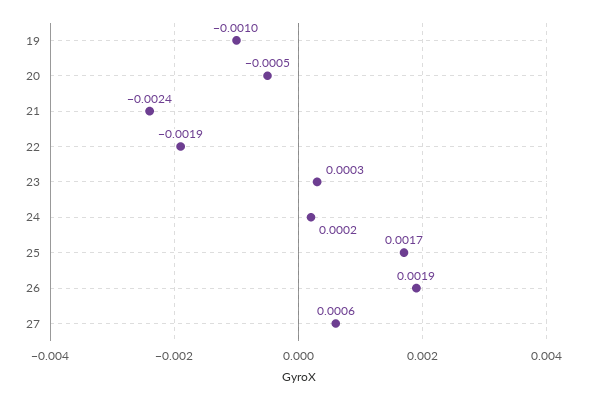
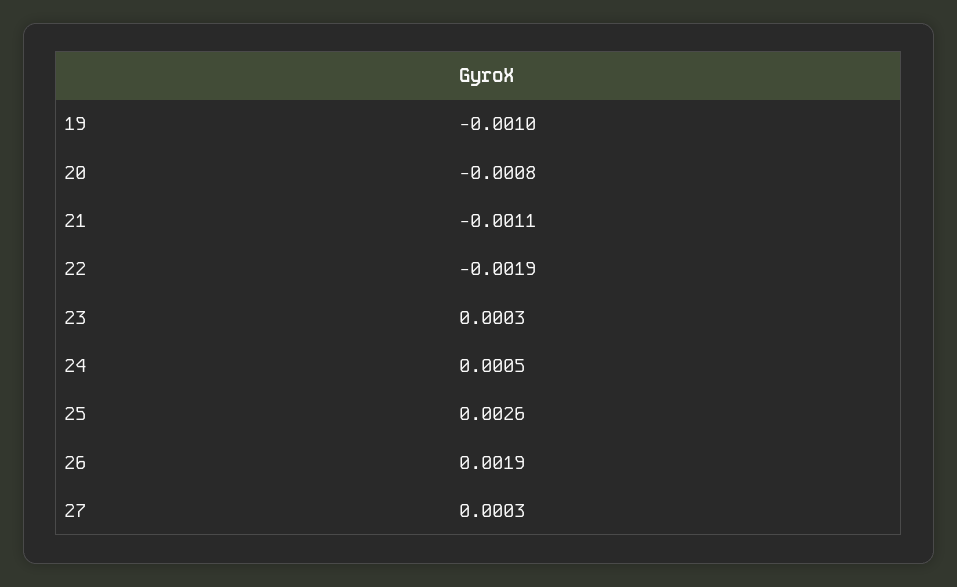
  {
    "19": -0.001,
-   "20": -0.0005,
+   "20": -0.0008,
-   "21": -0.0024,
+   "21": -0.0011,
    "22": -0.0019,
    "23": 0.0003,
-   "24": 0.0002,
+   "24": 0.0005,
-   "25": 0.0017,
+   "25": 0.0026,
    "26": 0.0019,
-   "27": 0.0006
+   "27": 0.0003
  }

